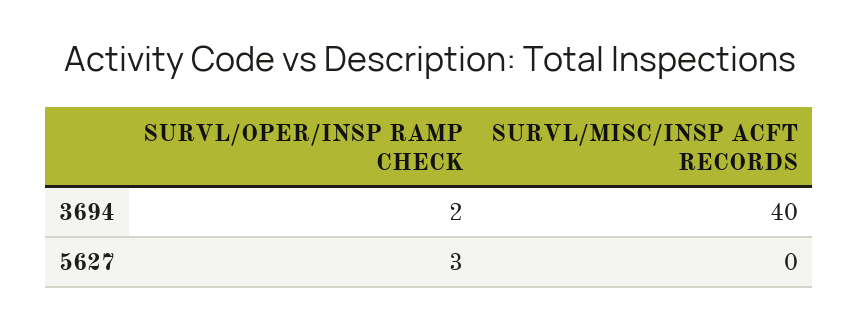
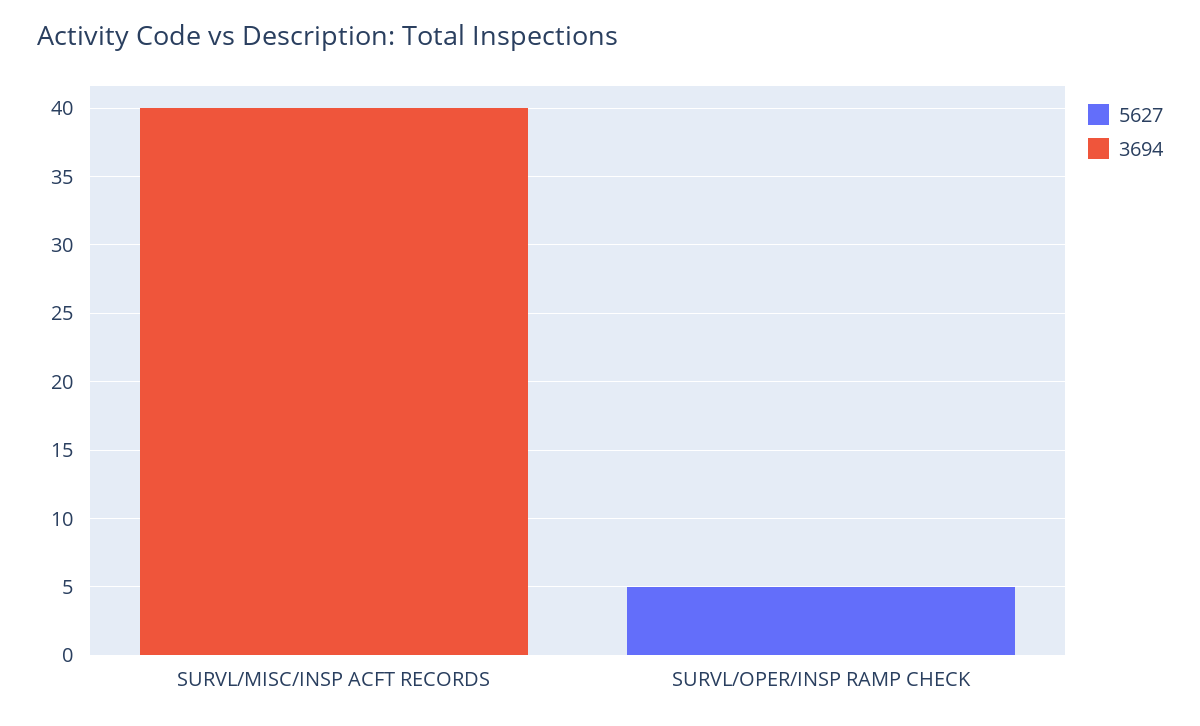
  {
    "3694": {
-     "SURVL/OPER/INSP RAMP CHECK": 2,
+     "SURVL/OPER/INSP RAMP CHECK": 0,
      "SURVL/MISC/INSP ACFT RECORDS": 40
    },
    "5627": {
-     "SURVL/OPER/INSP RAMP CHECK": 3,
+     "SURVL/OPER/INSP RAMP CHECK": 5,
      "SURVL/MISC/INSP ACFT RECORDS": 0
    }
  }

